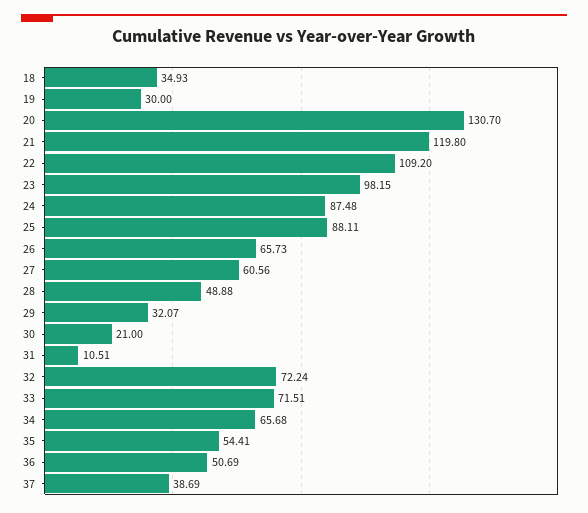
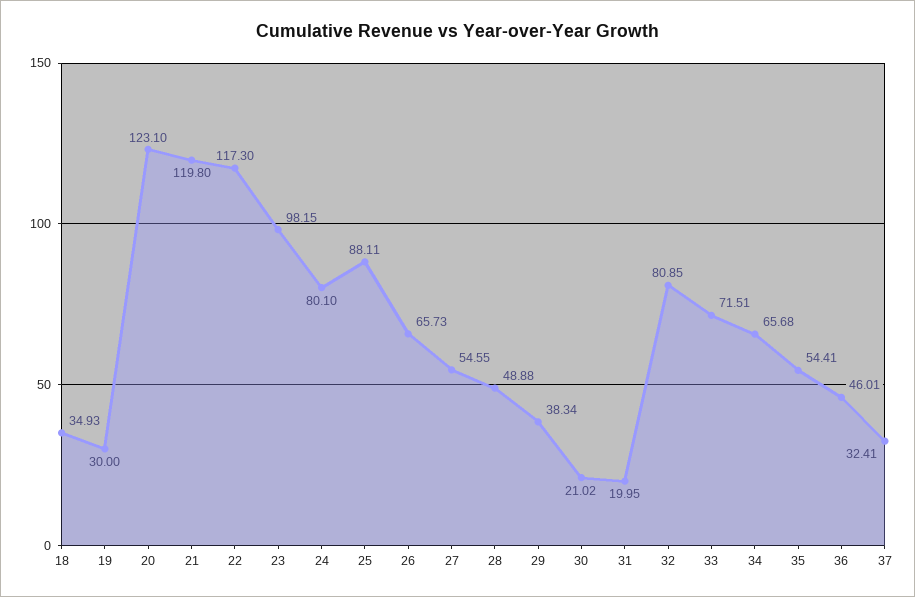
  {
    "18": 34.93,
    "19": 30,
-   "20": 130.7,
+   "20": 123.1,
    "21": 119.8,
-   "22": 109.2,
+   "22": 117.3,
    "23": 98.15,
-   "24": 87.48,
+   "24": 80.1,
    "25": 88.11,
    "26": 65.73,
-   "27": 60.56,
+   "27": 54.55,
    "28": 48.88,
-   "29": 32.07,
+   "29": 38.34,
-   "30": 21,
+   "30": 21.02,
-   "31": 10.51,
+   "31": 19.95,
-   "32": 72.24,
+   "32": 80.85,
    "33": 71.51,
    "34": 65.68,
    "35": 54.41,
-   "36": 50.69,
+   "36": 46.01,
-   "37": 38.69
+   "37": 32.41
  }

